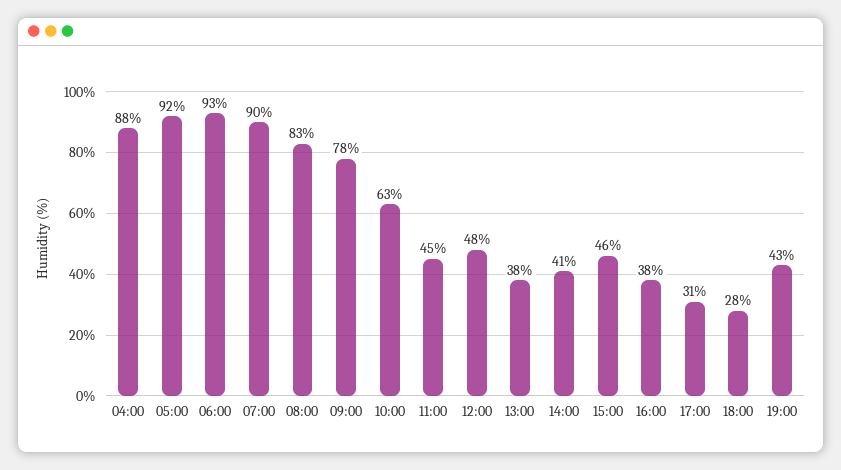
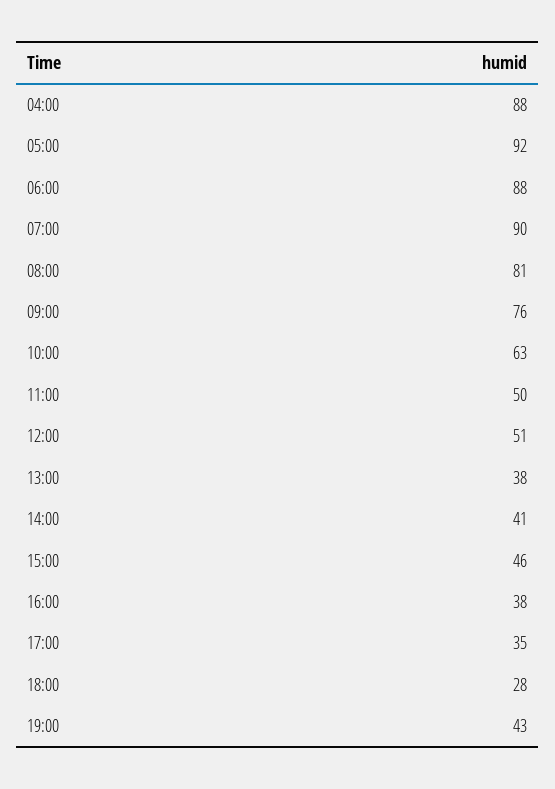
  {
    "04:00": 88,
    "05:00": 92,
-   "06:00": 93,
+   "06:00": 88,
    "07:00": 90,
-   "08:00": 83,
+   "08:00": 81,
-   "09:00": 78,
+   "09:00": 76,
    "10:00": 63,
-   "11:00": 45,
+   "11:00": 50,
-   "12:00": 48,
+   "12:00": 51,
    "13:00": 38,
    "14:00": 41,
    "15:00": 46,
    "16:00": 38,
-   "17:00": 31,
+   "17:00": 35,
    "18:00": 28,
    "19:00": 43
  }

